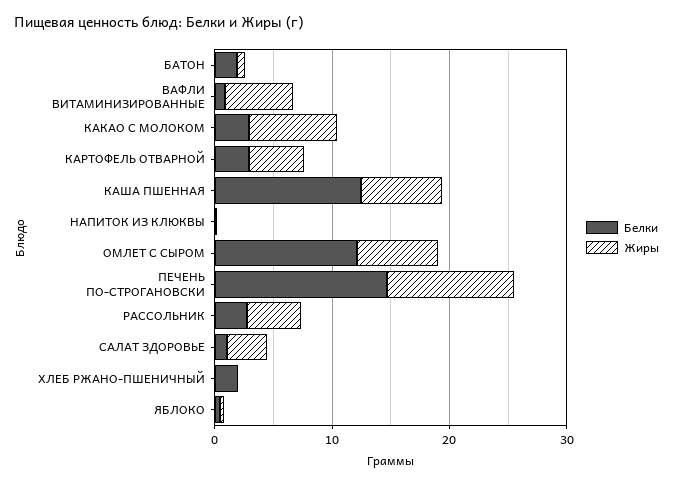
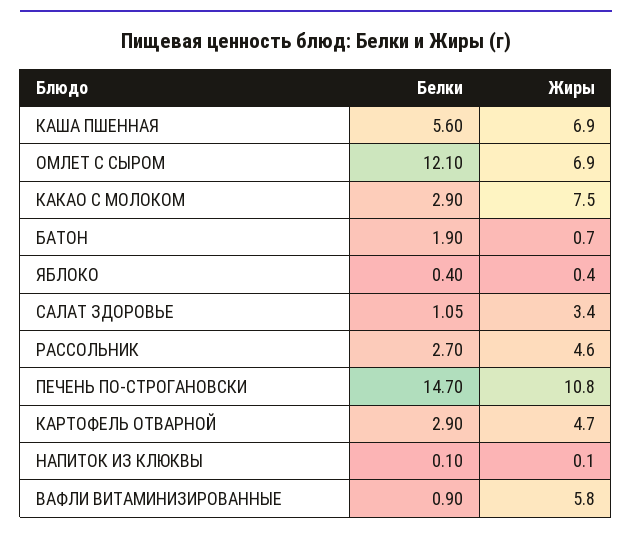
  {
    "Белки": {
      "БАТОН": 1.9,
      "ВАФЛИ ВИТАМИНИЗИРОВАННЫЕ": 0.9,
      "КАКАО С МОЛОКОМ": 2.9,
      "КАРТОФЕЛЬ ОТВАРНОЙ": 2.9,
-     "КАША ПШЕННАЯ": 12,
+     "КАША ПШЕННАЯ": 5.6,
      "НАПИТОК ИЗ КЛЮКВЫ": 0.1,
      "ОМЛЕТ С СЫРОМ": 12.1,
      "ПЕЧЕНЬ ПО-СТРОГАНОВСКИ": 14.7,
      "РАССОЛЬНИК": 2.7,
      "САЛАТ ЗДОРОВЬЕ": 1.05,
-     "ХЛЕБ РЖАНО-ПШЕНИЧНЫЙ": 2,
      "ЯБЛОКО": 0.4
    },
    "Жиры": {
      "БАТОН": 0.7,
      "ВАФЛИ ВИТАМИНИЗИРОВАННЫЕ": 5.8,
      "КАКАО С МОЛОКОМ": 7.5,
      "КАРТОФЕЛЬ ОТВАРНОЙ": 4.7,
      "КАША ПШЕННАЯ": 6.9,
      "НАПИТОК ИЗ КЛЮКВЫ": 0.1,
      "ОМЛЕТ С СЫРОМ": 6.9,
      "ПЕЧЕНЬ ПО-СТРОГАНОВСКИ": 10.8,
      "РАССОЛЬНИК": 4.6,
      "САЛАТ ЗДОРОВЬЕ": 3.4,
-     "ХЛЕБ РЖАНО-ПШЕНИЧНЫЙ": 0,
      "ЯБЛОКО": 0.4
    }
  }

